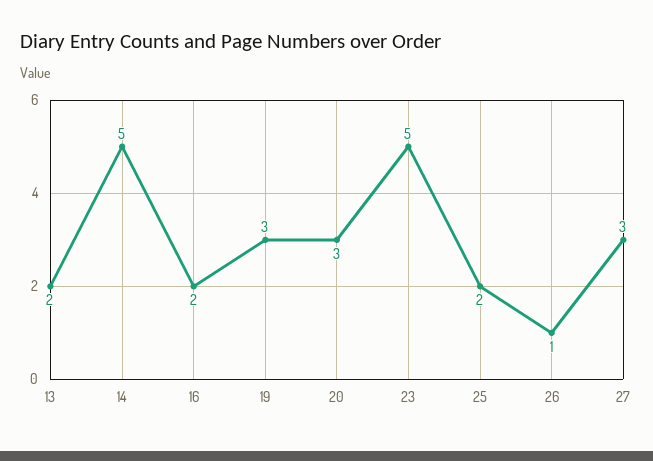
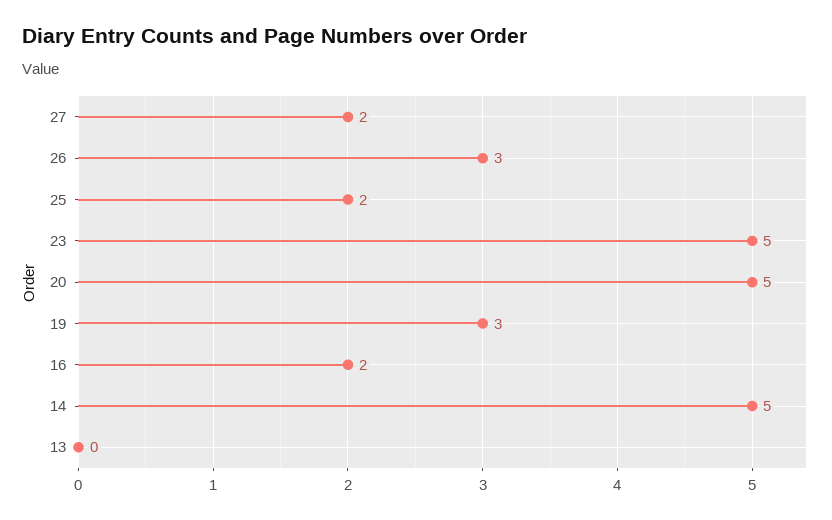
  {
-   "13": 2,
+   "13": 0,
    "14": 5,
    "16": 2,
    "19": 3,
-   "20": 3,
+   "20": 5,
    "23": 5,
    "25": 2,
-   "26": 1,
+   "26": 3,
-   "27": 3
+   "27": 2
  }

